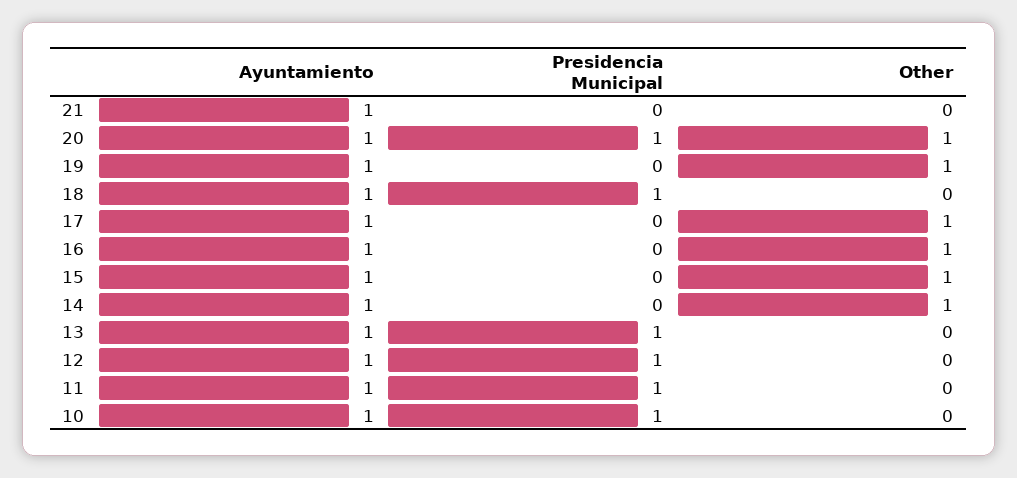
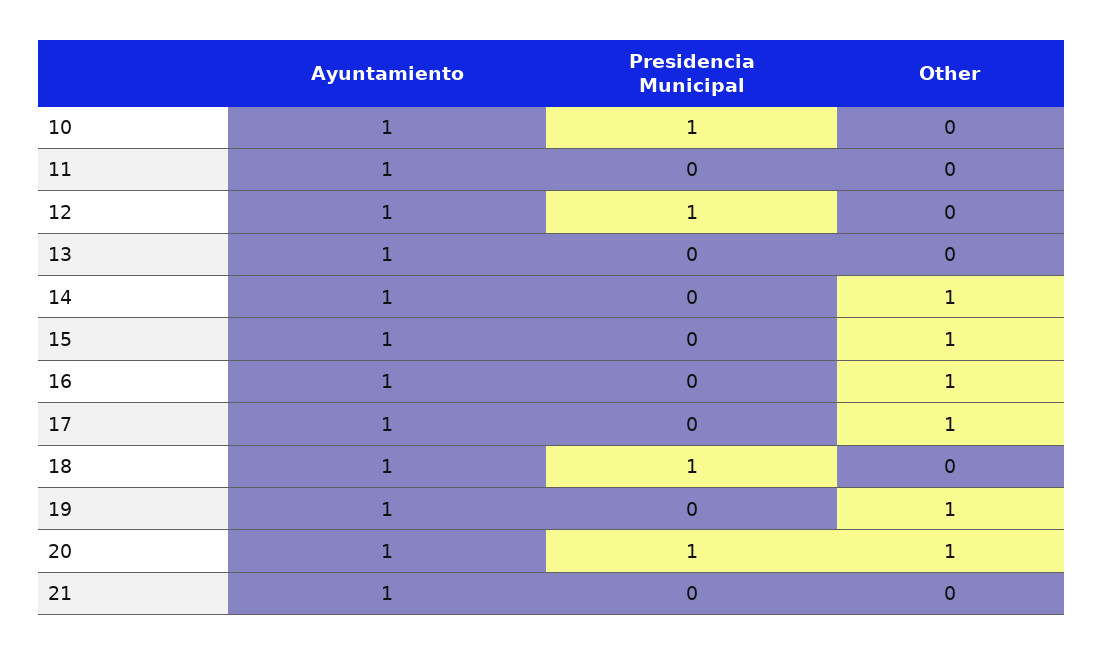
  {
    "Ayuntamiento": {
      "21": 1,
      "20": 1,
      "19": 1,
      "18": 1,
      "17": 1,
      "16": 1,
      "15": 1,
      "14": 1,
      "13": 1,
      "12": 1,
      "11": 1,
      "10": 1
    },
    "Presidencia Municipal": {
      "21": 0,
      "20": 1,
      "19": 0,
      "18": 1,
      "17": 0,
      "16": 0,
      "15": 0,
      "14": 0,
-     "13": 1,
+     "13": 0,
      "12": 1,
-     "11": 1,
+     "11": 0,
      "10": 1
    },
    "Other": {
      "21": 0,
      "20": 1,
      "19": 1,
      "18": 0,
      "17": 1,
      "16": 1,
      "15": 1,
      "14": 1,
      "13": 0,
      "12": 0,
      "11": 0,
      "10": 0
    }
  }

